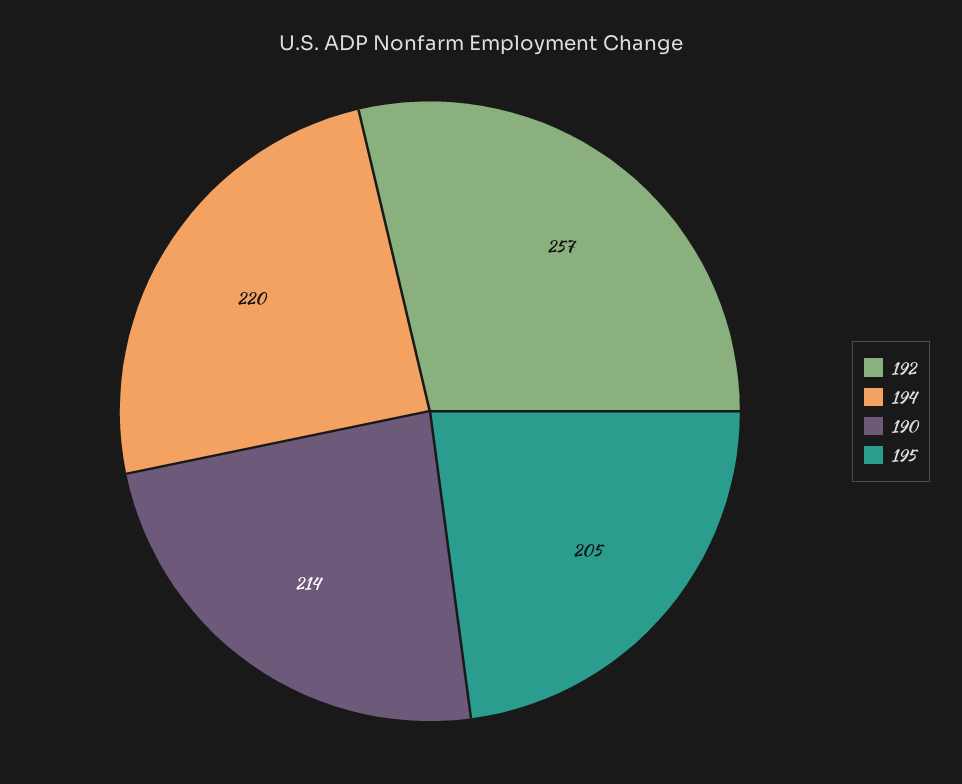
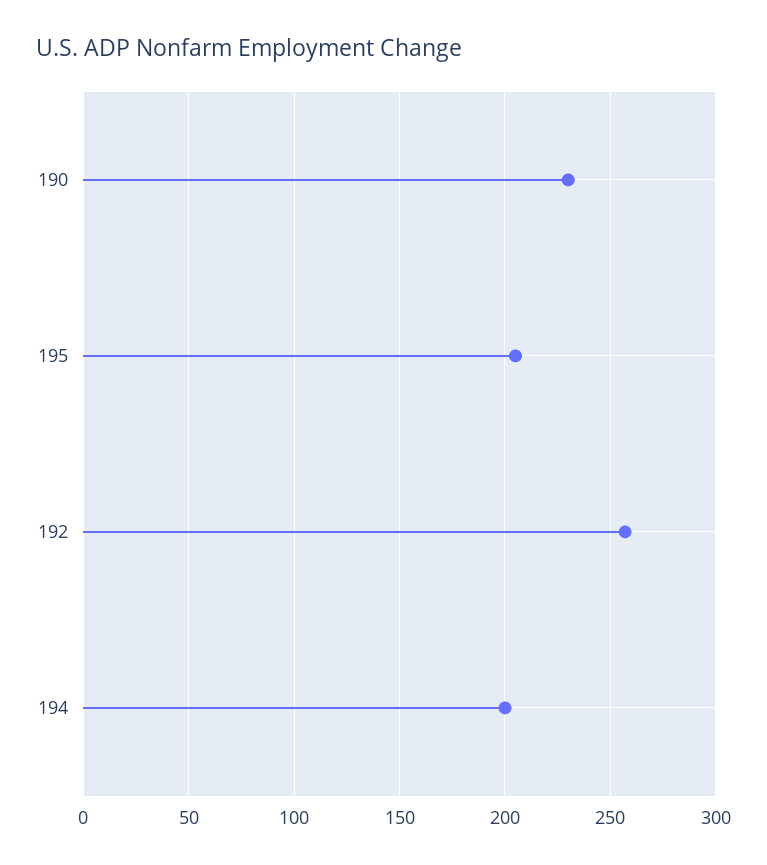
  {
    "192": 257,
-   "194": 220,
+   "194": 200,
-   "190": 214,
+   "190": 230,
    "195": 205
  }

